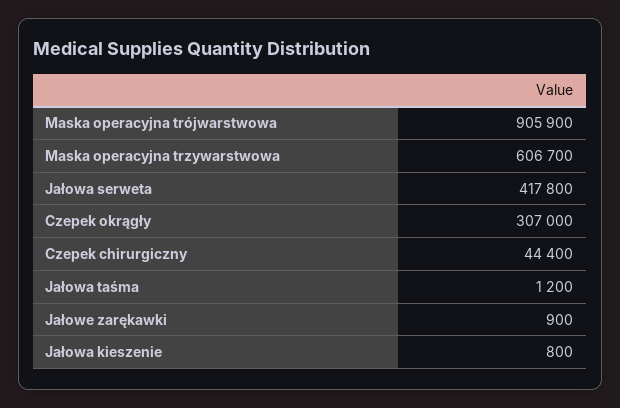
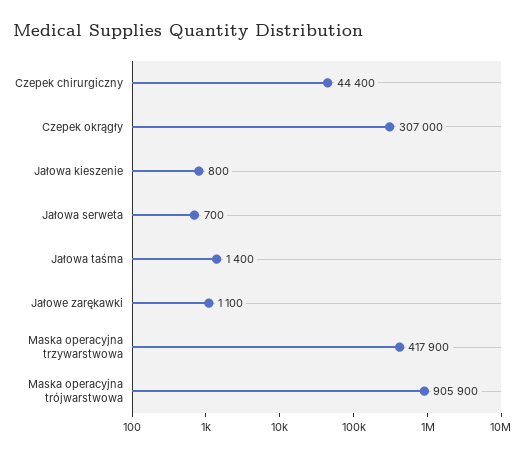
  {
    "Maska operacyjna trójwarstwowa": 905900,
-   "Maska operacyjna trzywarstwowa": 606700,
+   "Maska operacyjna trzywarstwowa": 417900,
-   "Jałowa serweta": 417800,
+   "Jałowa serweta": 700,
    "Czepek okrągły": 307000,
    "Czepek chirurgiczny": 44400,
-   "Jałowa taśma": 1200,
+   "Jałowa taśma": 1400,
-   "Jałowe zarękawki": 900,
+   "Jałowe zarękawki": 1100,
    "Jałowa kieszenie": 800
  }

